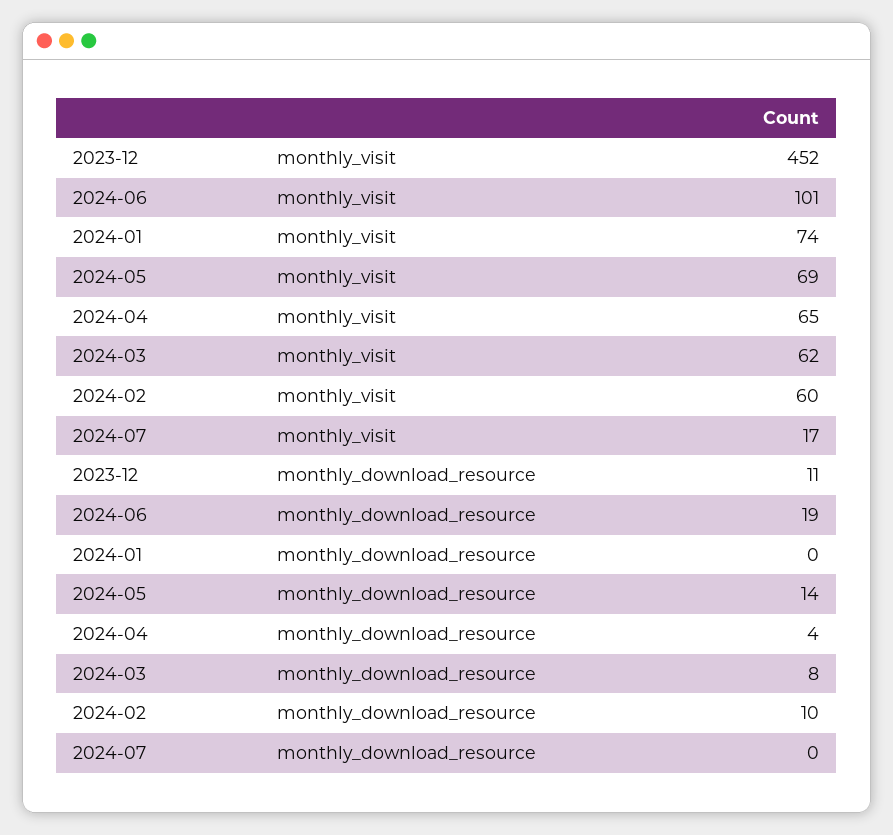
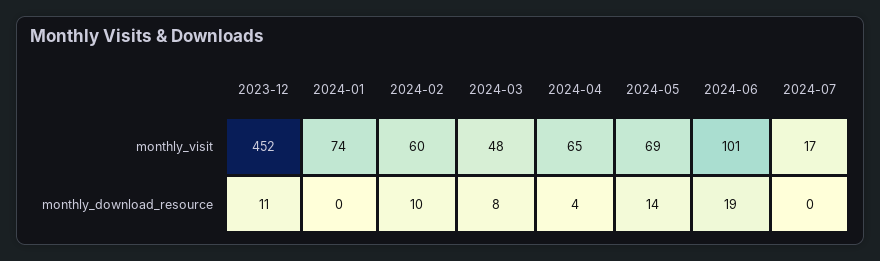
  {
    "2023-12": {
      "monthly_visit": 452,
      "monthly_download_resource": 11
    },
    "2024-06": {
      "monthly_visit": 101,
      "monthly_download_resource": 19
    },
    "2024-01": {
      "monthly_visit": 74,
      "monthly_download_resource": 0
    },
    "2024-05": {
      "monthly_visit": 69,
      "monthly_download_resource": 14
    },
    "2024-04": {
      "monthly_visit": 65,
      "monthly_download_resource": 4
    },
    "2024-03": {
-     "monthly_visit": 62,
+     "monthly_visit": 48,
      "monthly_download_resource": 8
    },
    "2024-02": {
      "monthly_visit": 60,
      "monthly_download_resource": 10
    },
    "2024-07": {
      "monthly_visit": 17,
      "monthly_download_resource": 0
    }
  }

